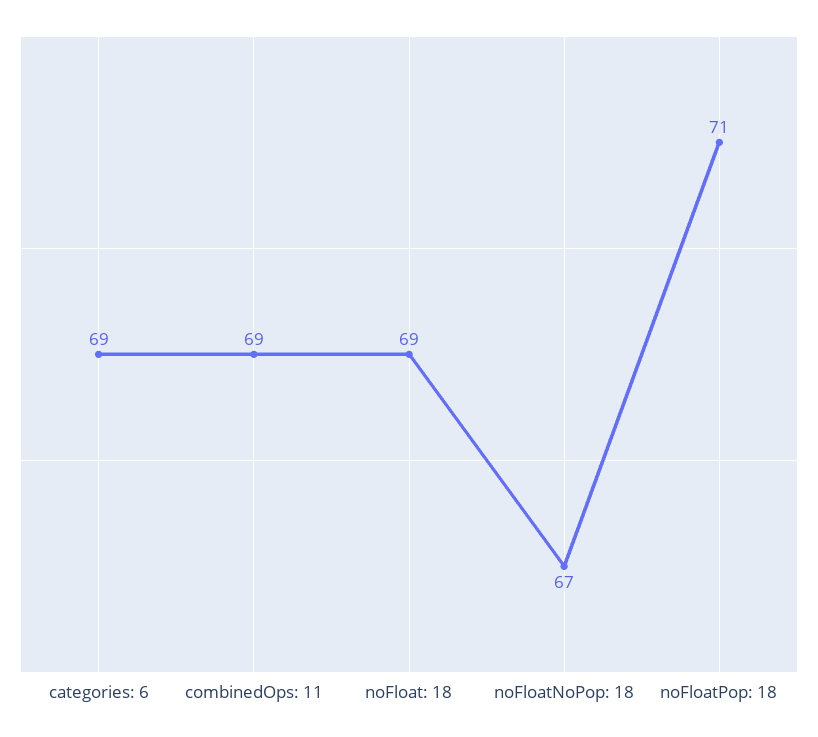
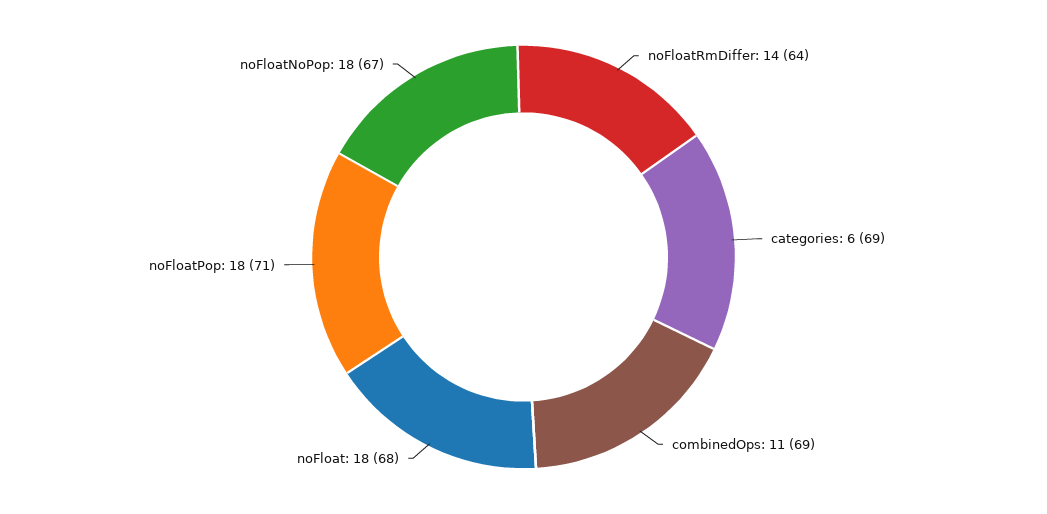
  {
    "categories: 6": 69,
    "combinedOps: 11": 69,
-   "noFloat: 18": 69,
+   "noFloat: 18": 68,
    "noFloatNoPop: 18": 67,
-   "noFloatPop: 18": 71
+   "noFloatPop: 18": 71,
+   "noFloatRmDiffer: 14": 64
  }

